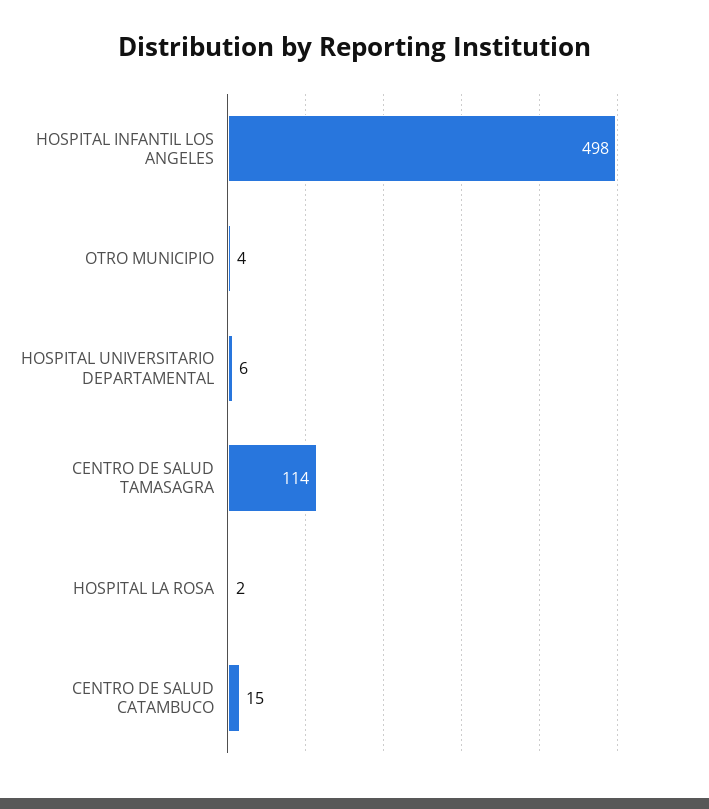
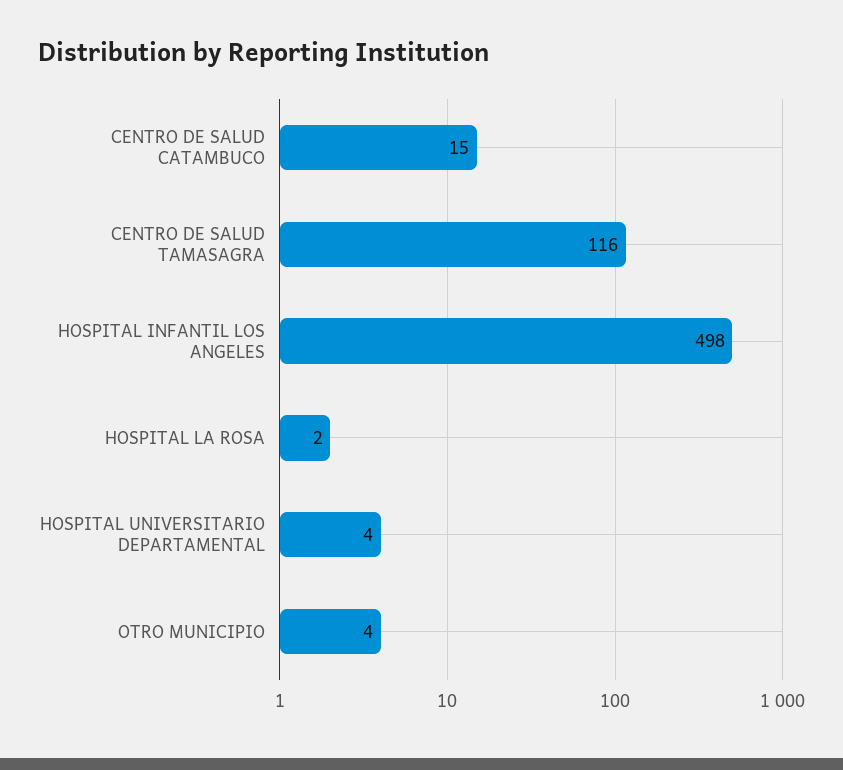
  {
    "HOSPITAL INFANTIL LOS ANGELES": 498,
    "OTRO MUNICIPIO": 4,
-   "HOSPITAL UNIVERSITARIO DEPARTAMENTAL": 6,
+   "HOSPITAL UNIVERSITARIO DEPARTAMENTAL": 4,
-   "CENTRO DE SALUD TAMASAGRA": 114,
+   "CENTRO DE SALUD TAMASAGRA": 116,
    "HOSPITAL LA ROSA": 2,
    "CENTRO DE SALUD CATAMBUCO": 15
  }

